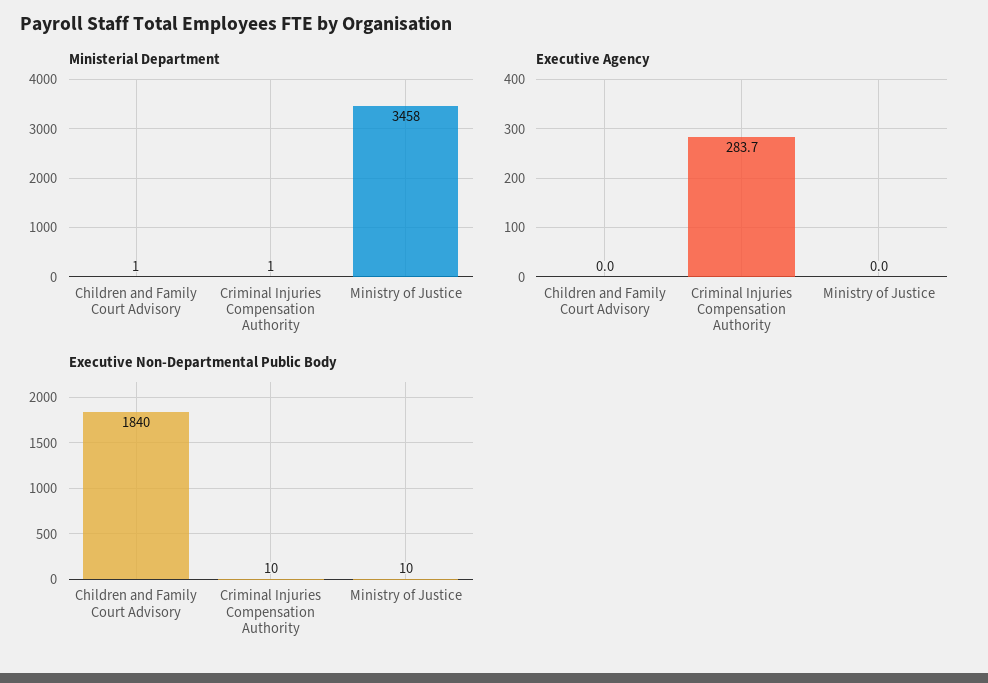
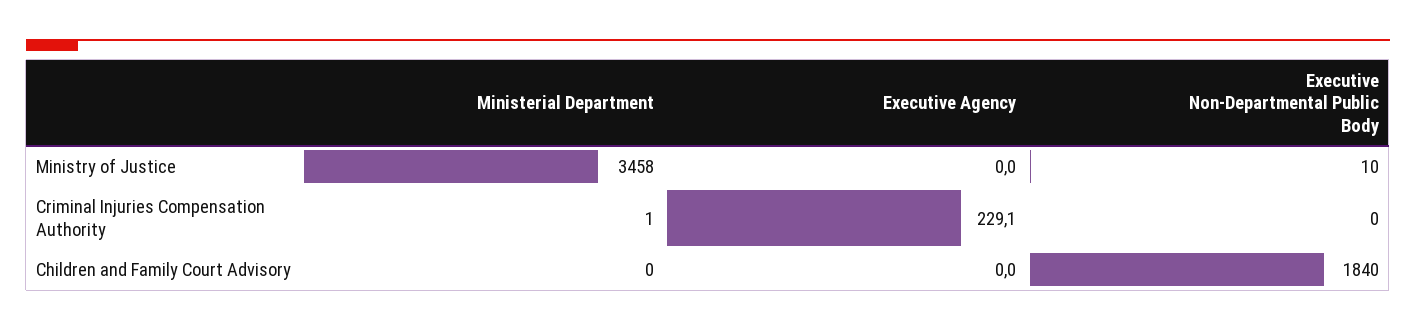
  {
    "Ministerial Department": {
-     "Children and Family Court Advisory": 1,
+     "Children and Family Court Advisory": 0,
      "Criminal Injuries Compensation Authority": 1,
      "Ministry of Justice": 3458
    },
    "Executive Agency": {
      "Children and Family Court Advisory": 0,
-     "Criminal Injuries Compensation Authority": 283.7,
+     "Criminal Injuries Compensation Authority": 229.1,
      "Ministry of Justice": 0
    },
    "Executive Non-Departmental Public Body": {
      "Children and Family Court Advisory": 1840,
-     "Criminal Injuries Compensation Authority": 10,
+     "Criminal Injuries Compensation Authority": 0,
      "Ministry of Justice": 10
    }
  }

